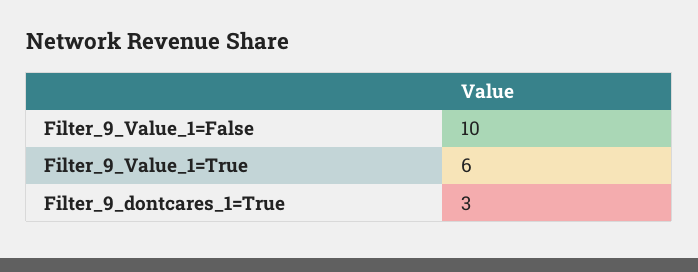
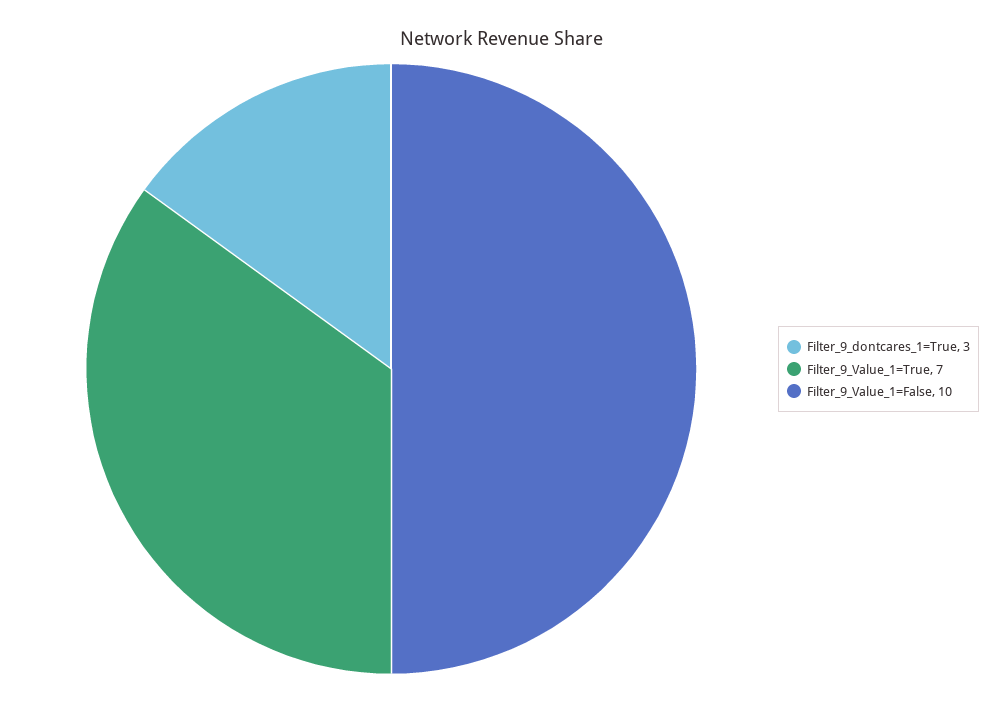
  {
    "Filter_9_Value_1=False": 10,
-   "Filter_9_Value_1=True": 6,
+   "Filter_9_Value_1=True": 7,
    "Filter_9_dontcares_1=True": 3
  }

